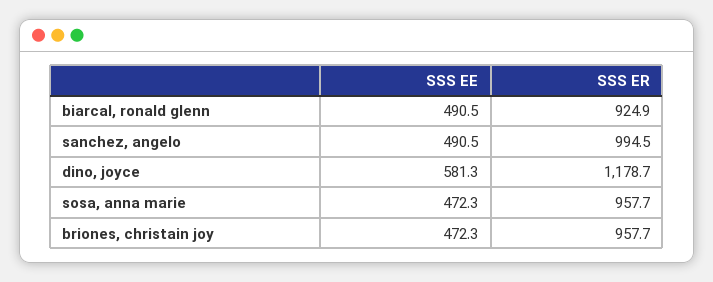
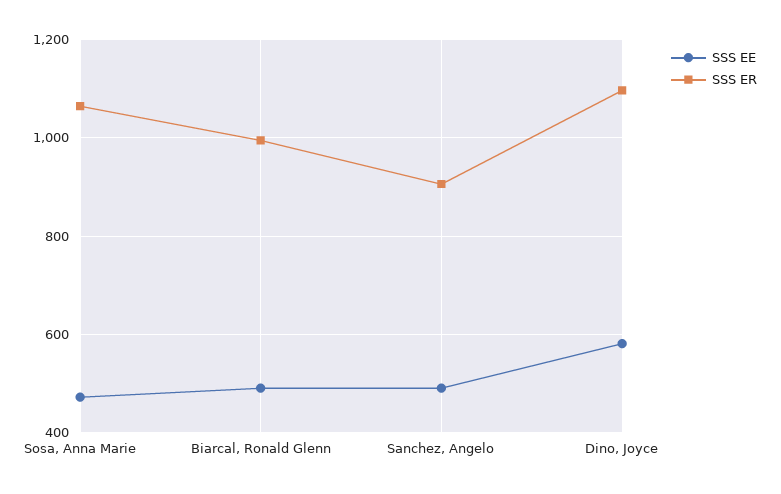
  {
    "SSS EE": {
      "biarcal, ronald glenn": 490.5,
      "sanchez, angelo": 490.5,
      "dino, joyce": 581.3,
-     "sosa, anna marie": 472.3,
+     "sosa, anna marie": 472.3
-     "briones, christain joy": 472.3
    },
    "SSS ER": {
-     "biarcal, ronald glenn": 924.9,
+     "biarcal, ronald glenn": 1000,
-     "sanchez, angelo": 994.5,
+     "sanchez, angelo": 900,
-     "dino, joyce": 1178.7,
+     "dino, joyce": 1100,
-     "sosa, anna marie": 957.7,
+     "sosa, anna marie": 1060
-     "briones, christain joy": 957.7
    }
  }

